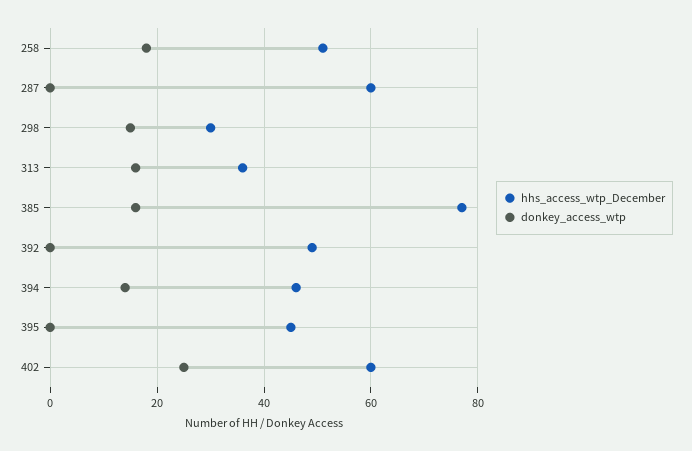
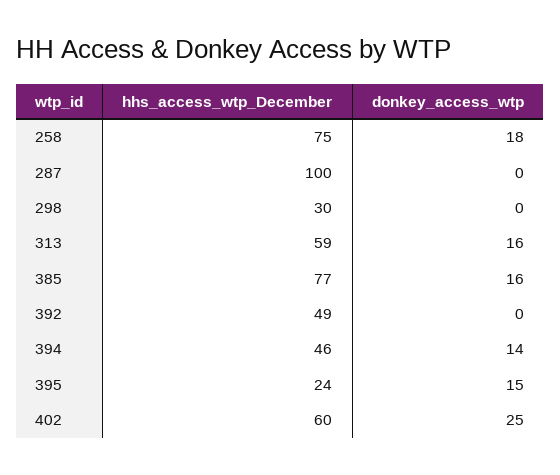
  {
    "hhs_access_wtp_December": {
-     "258": 50,
+     "258": 75,
-     "287": 60,
+     "287": 100,
      "298": 30,
-     "313": 35,
+     "313": 59,
      "385": 77,
      "392": 49,
      "394": 46,
-     "395": 45,
+     "395": 24,
      "402": 60
    },
    "donkey_access_wtp": {
      "258": 18,
      "287": 0,
-     "298": 15,
+     "298": 0,
      "313": 16,
      "385": 16,
      "392": 0,
      "394": 14,
-     "395": 0,
+     "395": 15,
      "402": 25
    }
  }

